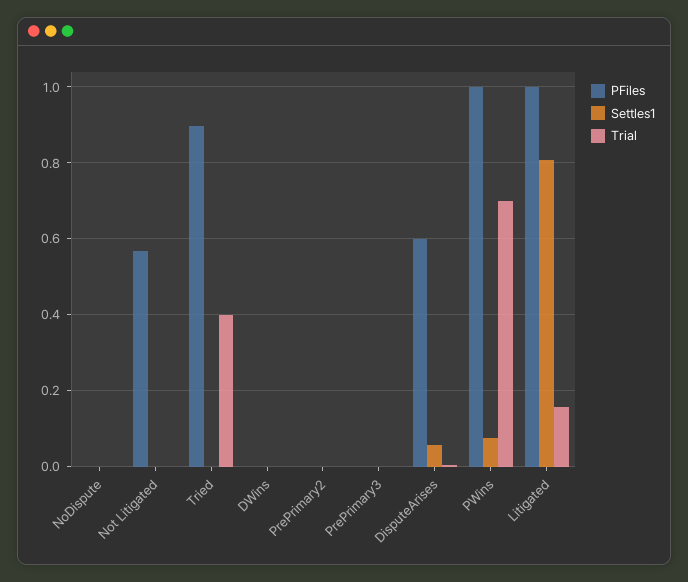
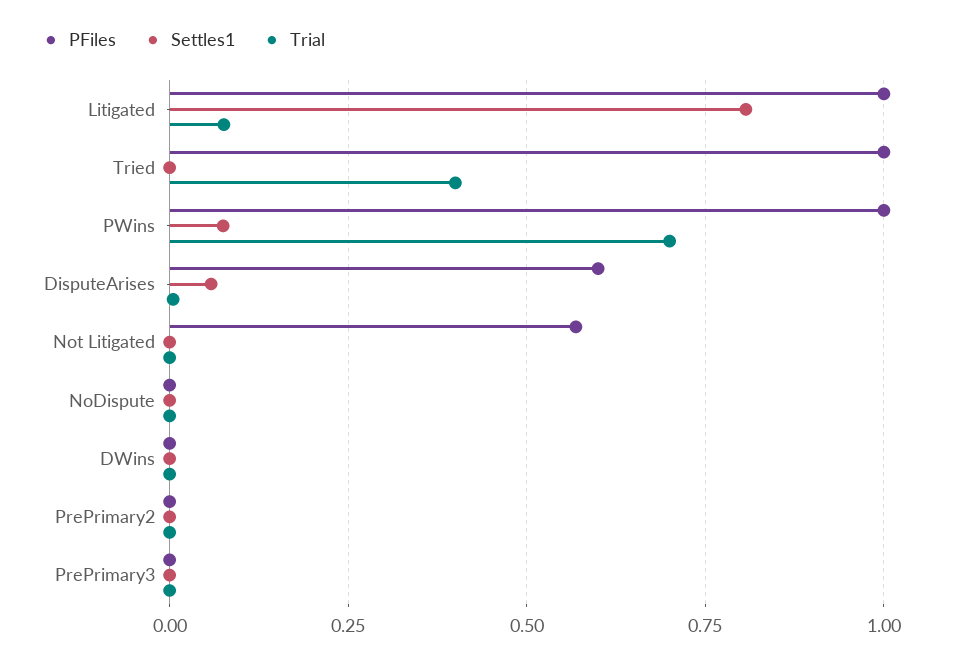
  {
    "PFiles": {
      "NoDispute": 0,
      "Not Litigated": 0.56,
-     "Tried": 0.9,
+     "Tried": 1,
      "DWins": 0,
      "PrePrimary2": 0,
      "PrePrimary3": 0,
      "DisputeArises": 0.6,
      "PWins": 1,
      "Litigated": 1
    },
    "Settles1": {
      "NoDispute": 0,
      "Not Litigated": 0,
      "Tried": 0,
      "DWins": 0,
      "PrePrimary2": 0,
      "PrePrimary3": 0,
      "DisputeArises": 0.06,
      "PWins": 0.08,
      "Litigated": 0.8
    },
    "Trial": {
      "NoDispute": 0,
      "Not Litigated": 0,
      "Tried": 0.4,
      "DWins": 0,
      "PrePrimary2": 0,
      "PrePrimary3": 0,
      "DisputeArises": 0,
      "PWins": 0.7,
-     "Litigated": 0.16
+     "Litigated": 0.075
    }
  }

